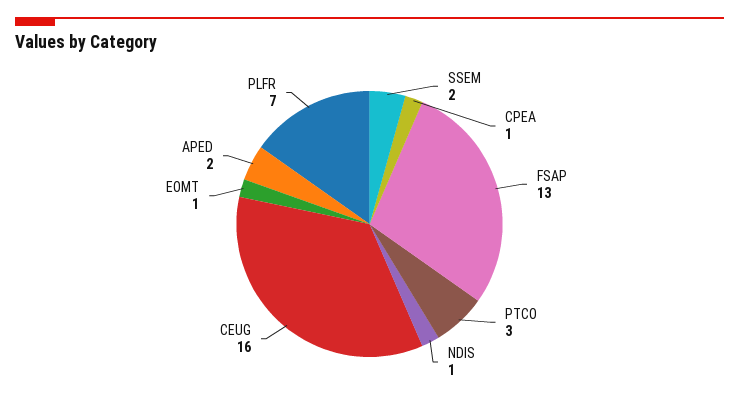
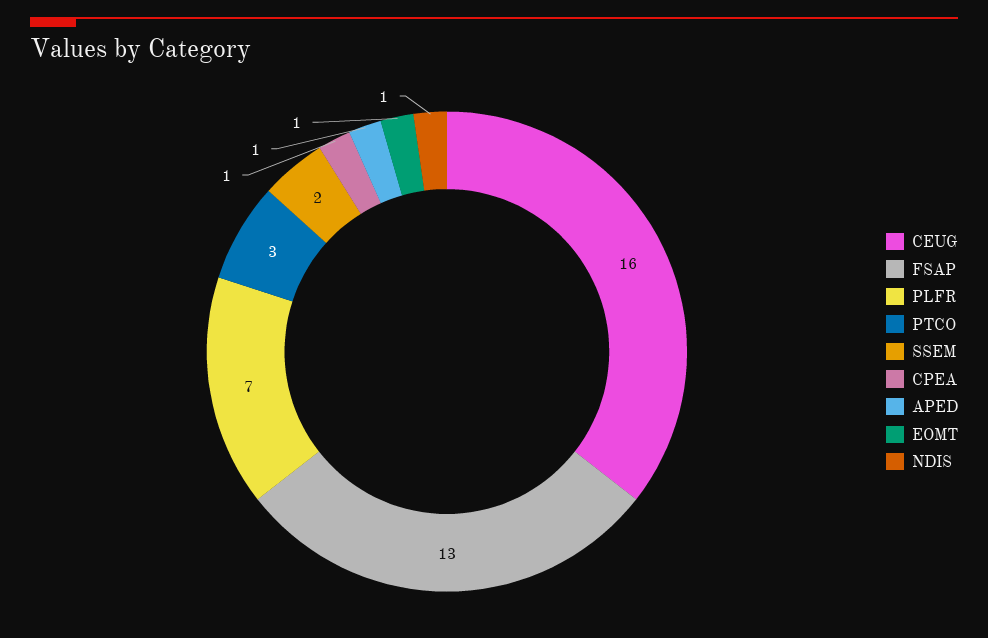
  {
    "SSEM": 2,
    "CPEA": 1,
    "FSAP": 13,
    "PTCO": 3,
    "NDIS": 1,
    "CEUG": 16,
    "EOMT": 1,
-   "APED": 2,
+   "APED": 1,
    "PLFR": 7
  }

